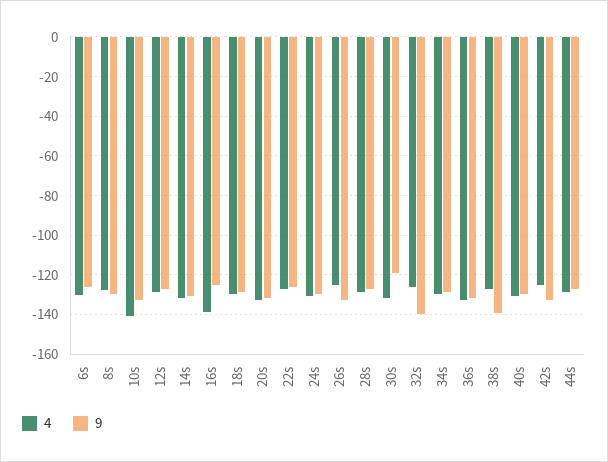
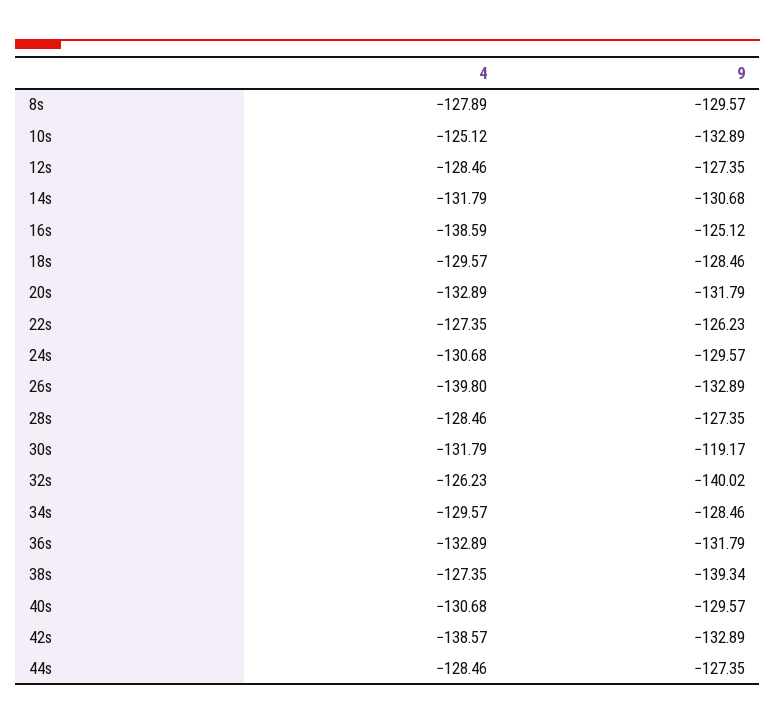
  {
    "4": {
-     "6s": -130,
      "8s": -127.89,
-     "10s": -140,
+     "10s": -125.12,
      "12s": -128.46,
      "14s": -131.79,
      "16s": -138.59,
      "18s": -129.57,
      "20s": -132.89,
      "22s": -127.35,
      "24s": -130.68,
-     "26s": -125,
+     "26s": -139.8,
      "28s": -128.46,
      "30s": -131.79,
      "32s": -126.23,
      "34s": -129.57,
      "36s": -132.89,
      "38s": -127.35,
      "40s": -130.68,
-     "42s": -125,
+     "42s": -138.57,
      "44s": -128.46
    },
    "9": {
-     "6s": -125,
      "8s": -129.57,
      "10s": -132.89,
      "12s": -127.35,
      "14s": -130.68,
      "16s": -125.12,
      "18s": -128.46,
      "20s": -131.79,
      "22s": -126.23,
      "24s": -129.57,
      "26s": -132.89,
      "28s": -127.35,
      "30s": -119.17,
      "32s": -140.02,
      "34s": -128.46,
      "36s": -131.79,
      "38s": -139.34,
      "40s": -129.57,
      "42s": -132.89,
      "44s": -127.35
    }
  }

